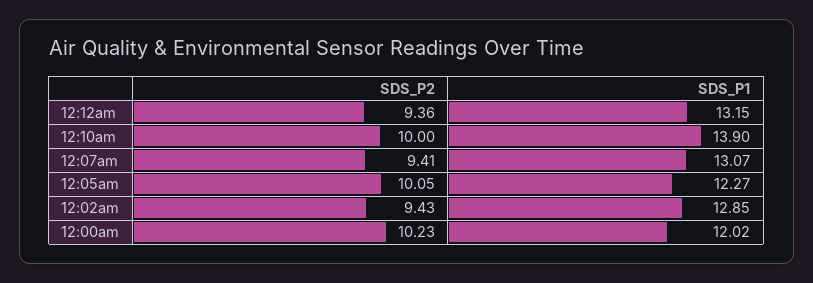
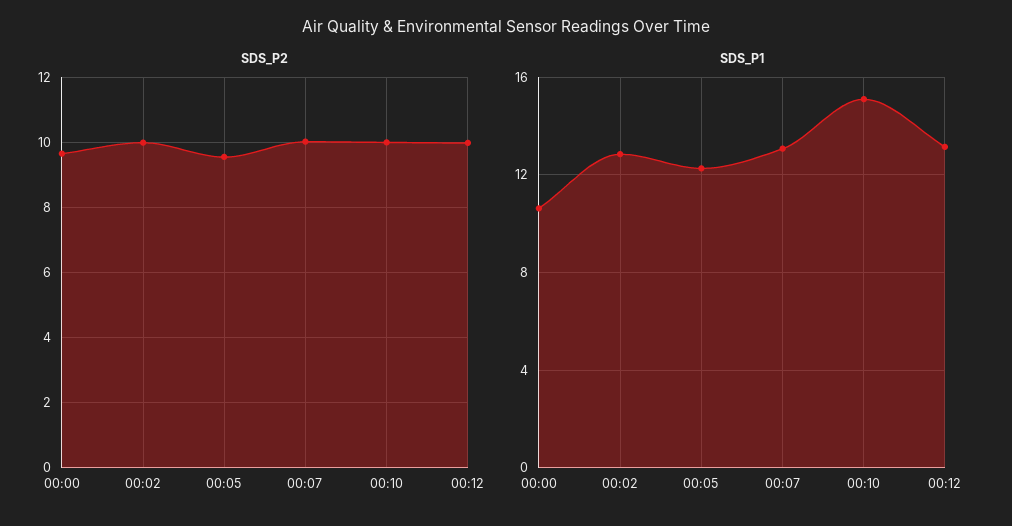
  {
    "SDS_P2": {
-     "12:12am": 9.36,
+     "12:12am": 10,
      "12:10am": 10,
-     "12:07am": 9.41,
+     "12:07am": 10,
-     "12:05am": 10.05,
+     "12:05am": 9.6,
-     "12:02am": 9.43,
+     "12:02am": 10,
-     "12:00am": 10.23
+     "12:00am": 9.6
    },
    "SDS_P1": {
      "12:12am": 13.15,
-     "12:10am": 13.9,
+     "12:10am": 15,
      "12:07am": 13.07,
      "12:05am": 12.27,
      "12:02am": 12.85,
-     "12:00am": 12.02
+     "12:00am": 10.5
    }
  }

